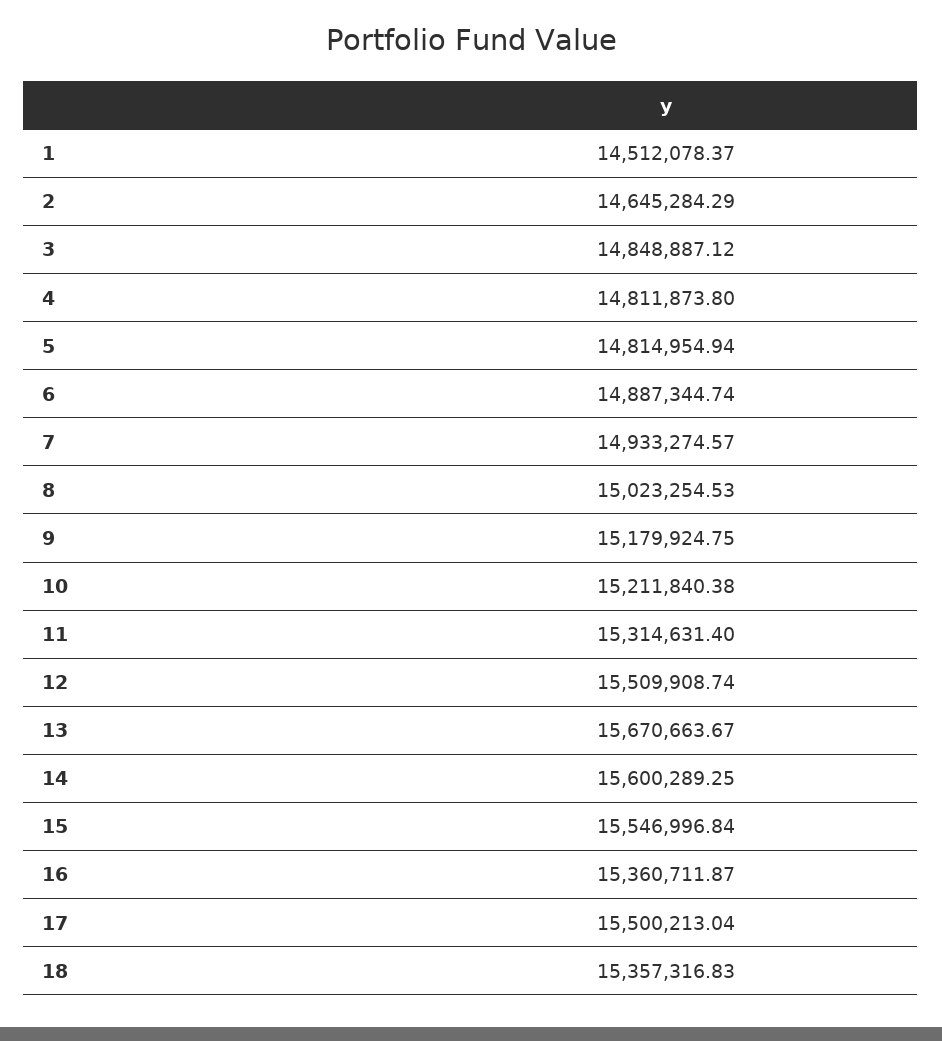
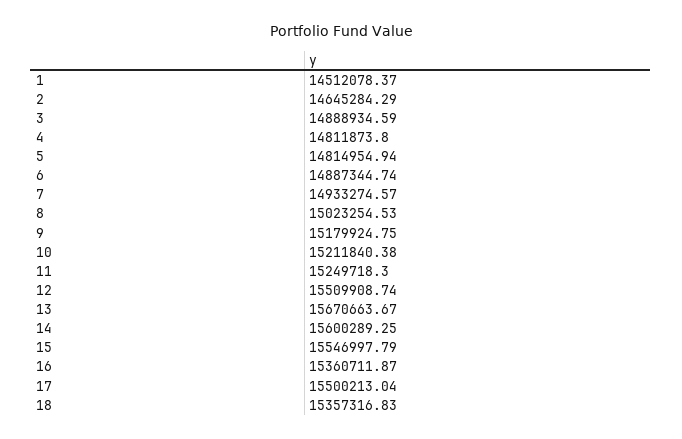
  {
    "1": 14512078.37,
    "2": 14645284.29,
-   "3": 14848887.12,
+   "3": 14888934.59,
    "4": 14811873.8,
    "5": 14814954.94,
    "6": 14887344.74,
    "7": 14933274.57,
    "8": 15023254.53,
    "9": 15179924.75,
    "10": 15211840.38,
-   "11": 15314631.4,
+   "11": 15249718.3,
    "12": 15509908.74,
    "13": 15670663.67,
    "14": 15600289.25,
-   "15": 15546996.84,
+   "15": 15546997.79,
    "16": 15360711.87,
    "17": 15500213.04,
    "18": 15357316.83
  }

